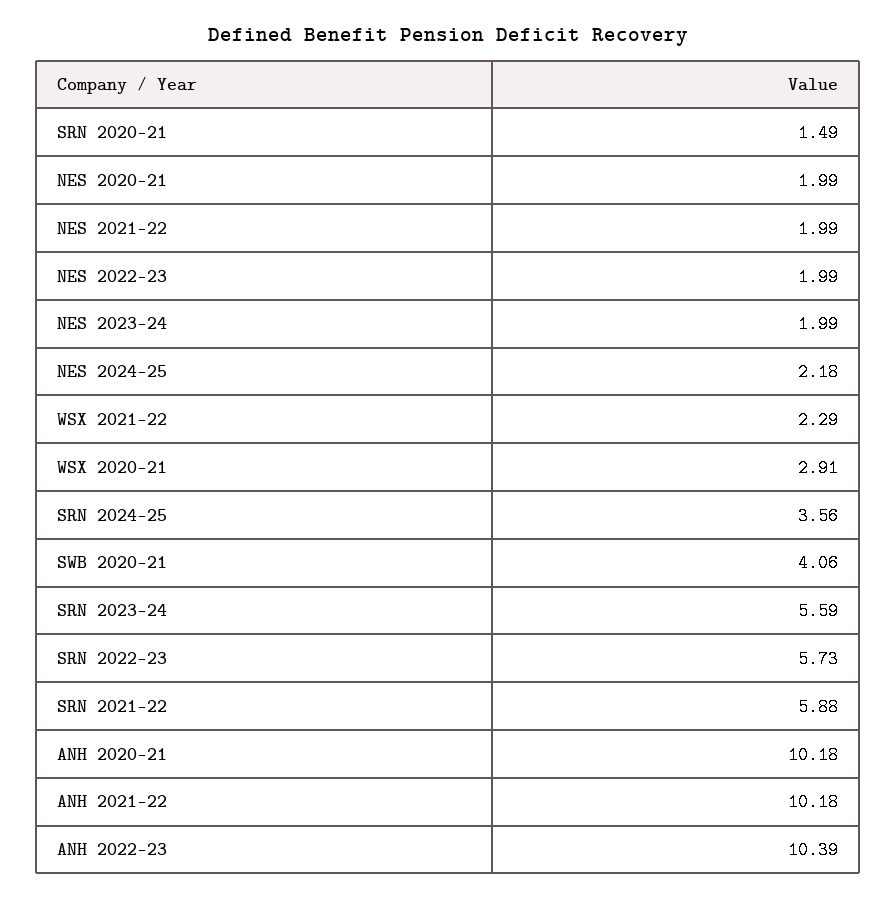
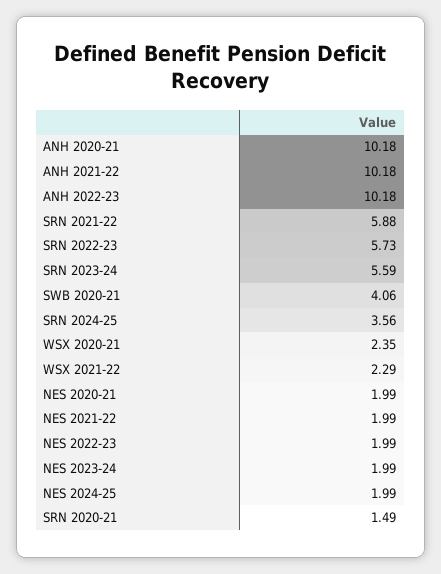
  {
    "SRN 2020-21": 1.49,
    "NES 2020-21": 1.99,
    "NES 2021-22": 1.99,
    "NES 2022-23": 1.99,
    "NES 2023-24": 1.99,
-   "NES 2024-25": 2.18,
+   "NES 2024-25": 1.99,
    "WSX 2021-22": 2.29,
-   "WSX 2020-21": 2.91,
+   "WSX 2020-21": 2.35,
    "SRN 2024-25": 3.56,
    "SWB 2020-21": 4.06,
    "SRN 2023-24": 5.59,
    "SRN 2022-23": 5.73,
    "SRN 2021-22": 5.88,
    "ANH 2020-21": 10.18,
    "ANH 2021-22": 10.18,
-   "ANH 2022-23": 10.39
+   "ANH 2022-23": 10.18
  }

